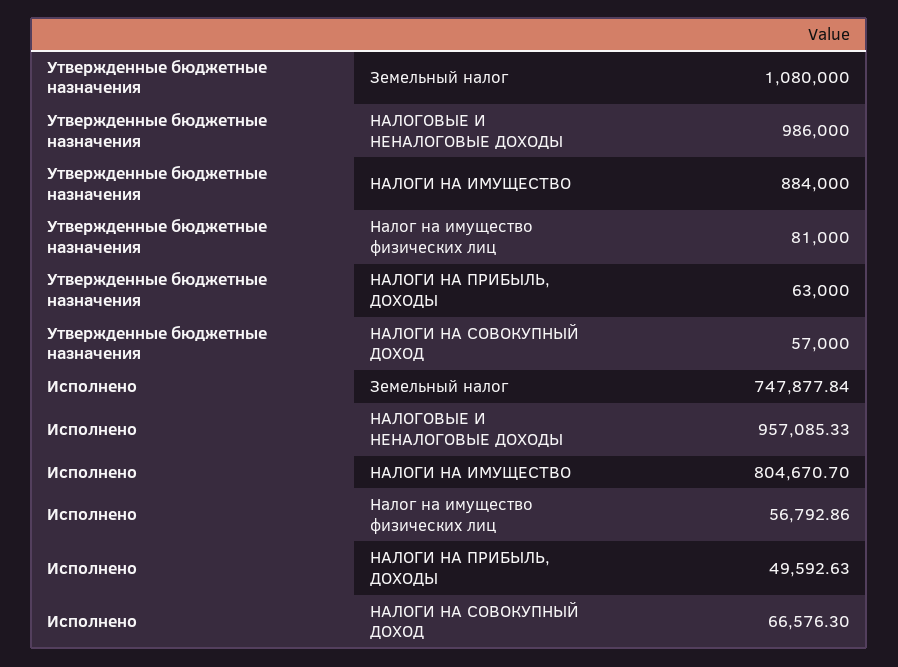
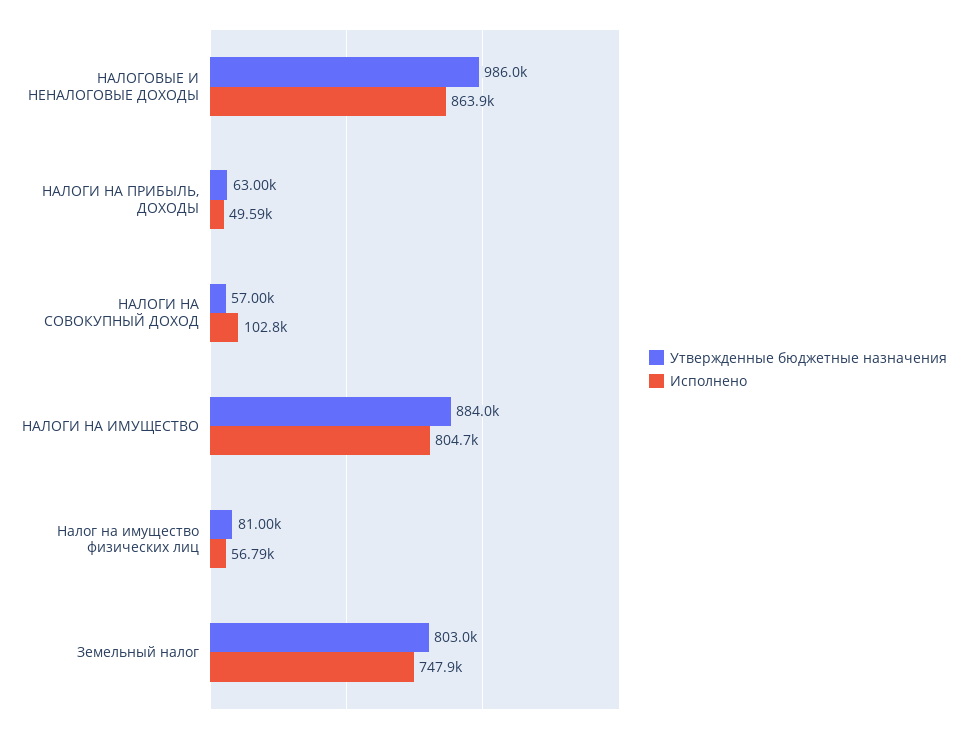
  {
    "Утвержденные бюджетные назначения": {
-     "Земельный налог": 1080000,
+     "Земельный налог": 803000,
      "НАЛОГОВЫЕ И НЕНАЛОГОВЫЕ ДОХОДЫ": 986000,
      "НАЛОГИ НА ИМУЩЕСТВО": 884000,
      "Налог на имущество физических лиц": 81000,
      "НАЛОГИ НА ПРИБЫЛЬ, ДОХОДЫ": 63000,
      "НАЛОГИ НА СОВОКУПНЫЙ ДОХОД": 57000
    },
    "Исполнено": {
      "Земельный налог": 747877.84,
-     "НАЛОГОВЫЕ И НЕНАЛОГОВЫЕ ДОХОДЫ": 957085.33,
+     "НАЛОГОВЫЕ И НЕНАЛОГОВЫЕ ДОХОДЫ": 863900,
      "НАЛОГИ НА ИМУЩЕСТВО": 804670.7,
      "Налог на имущество физических лиц": 56792.86,
      "НАЛОГИ НА ПРИБЫЛЬ, ДОХОДЫ": 49592.63,
-     "НАЛОГИ НА СОВОКУПНЫЙ ДОХОД": 66576.3
+     "НАЛОГИ НА СОВОКУПНЫЙ ДОХОД": 102800
    }
  }

